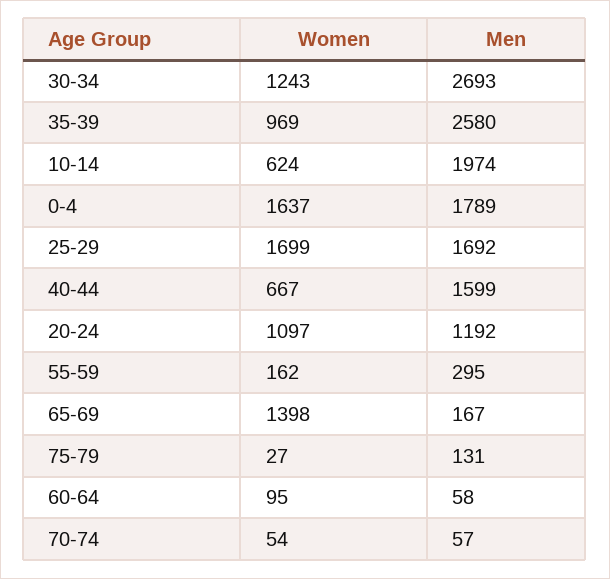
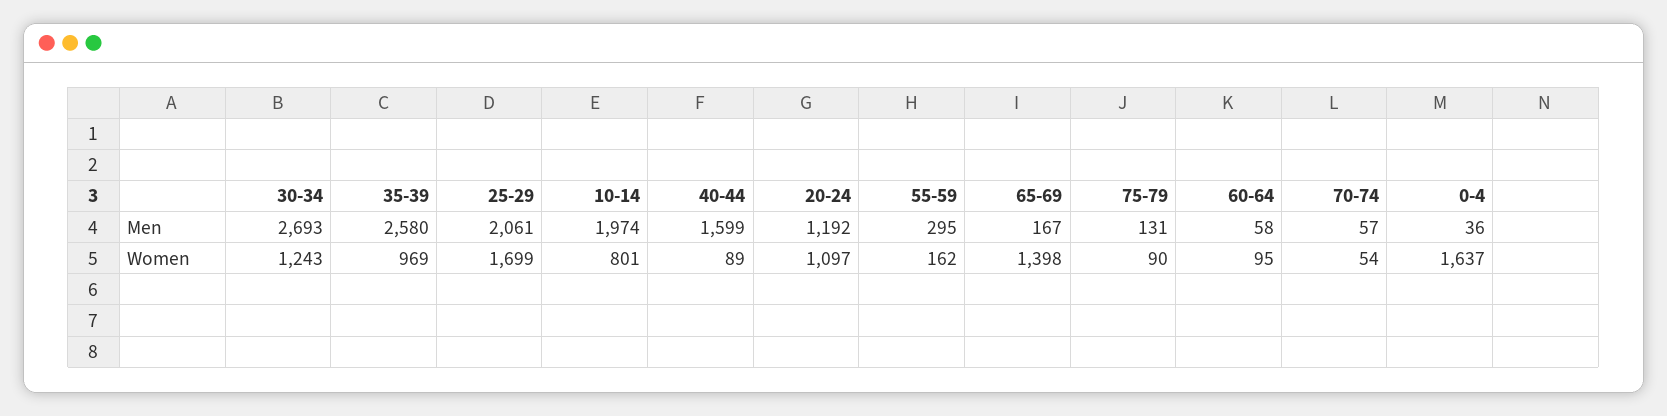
  {
    "Women": {
      "30-34": 1243,
      "35-39": 969,
-     "10-14": 624,
+     "10-14": 801,
      "0-4": 1637,
      "25-29": 1699,
-     "40-44": 667,
+     "40-44": 89,
      "20-24": 1097,
      "55-59": 162,
      "65-69": 1398,
-     "75-79": 27,
+     "75-79": 90,
      "60-64": 95,
      "70-74": 54
    },
    "Men": {
      "30-34": 2693,
      "35-39": 2580,
      "10-14": 1974,
-     "0-4": 1789,
+     "0-4": 36,
-     "25-29": 1692,
+     "25-29": 2061,
      "40-44": 1599,
      "20-24": 1192,
      "55-59": 295,
      "65-69": 167,
      "75-79": 131,
      "60-64": 58,
      "70-74": 57
    }
  }

